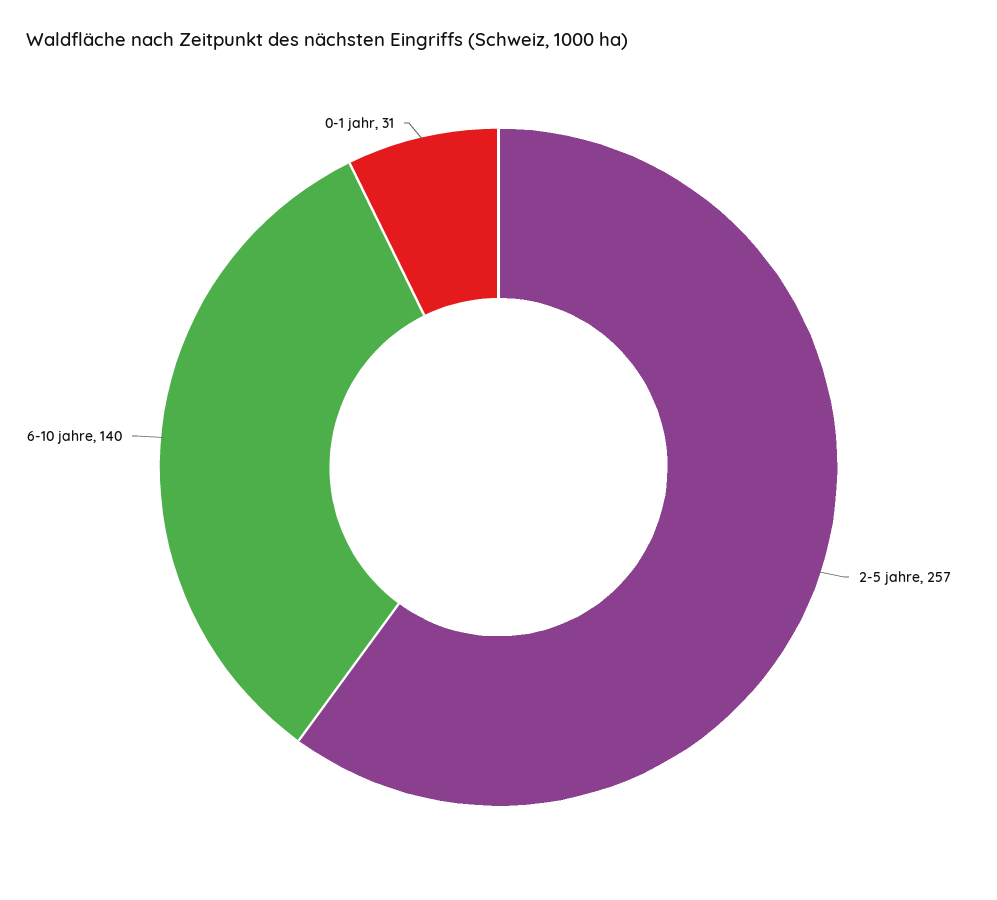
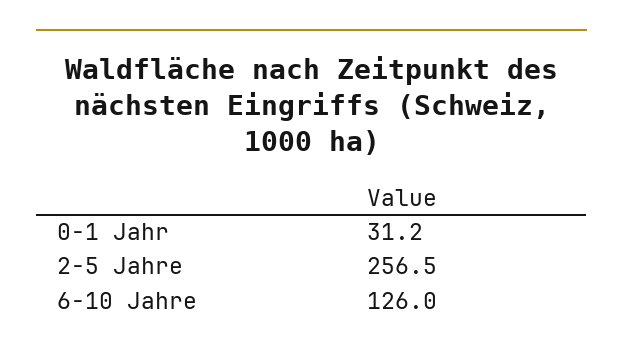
  {
    "2-5 jahre": 256.5,
-   "6-10 jahre": 140,
+   "6-10 jahre": 126,
    "0-1 jahr": 31.2
  }

